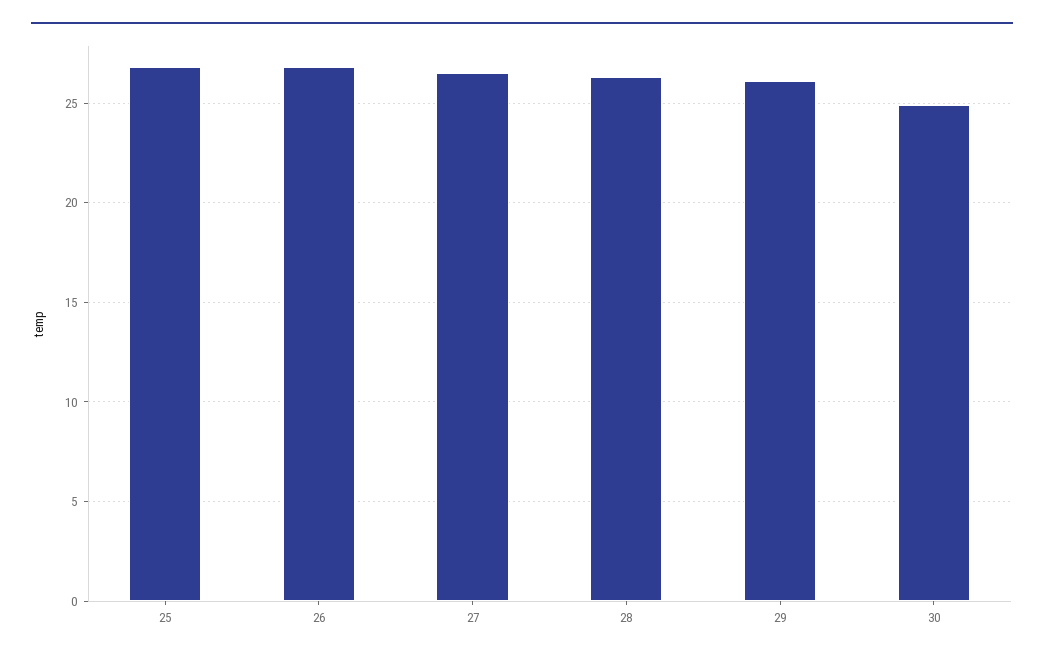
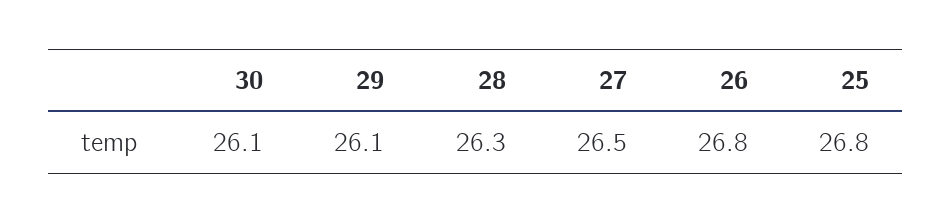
  {
    "25": 26.8,
    "26": 26.8,
    "27": 26.5,
    "28": 26.3,
    "29": 26.1,
-   "30": 25
+   "30": 26.1
  }

